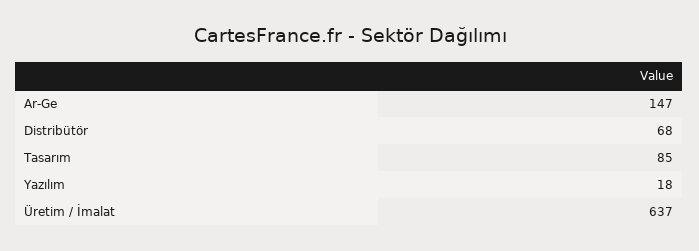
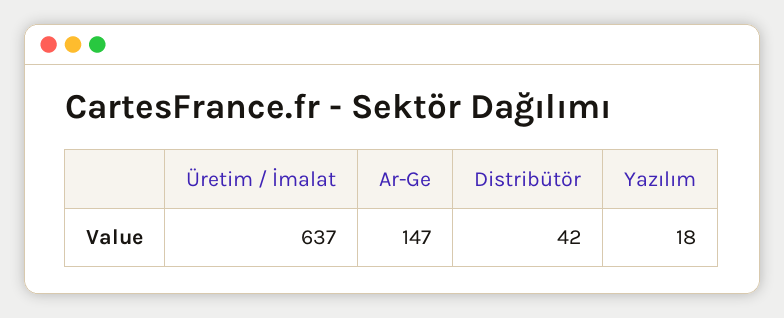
  {
    "Ar-Ge": 147,
-   "Distribütör": 68,
+   "Distribütör": 42,
-   "Tasarım": 85,
    "Yazılım": 18,
    "Üretim / İmalat": 637
  }

